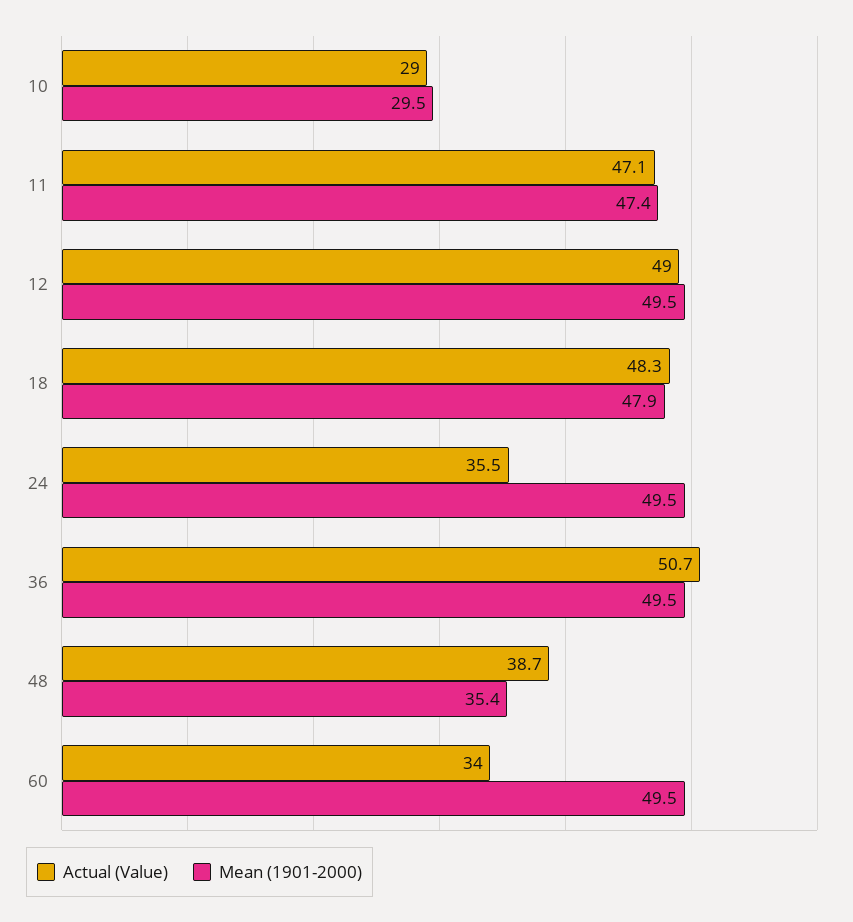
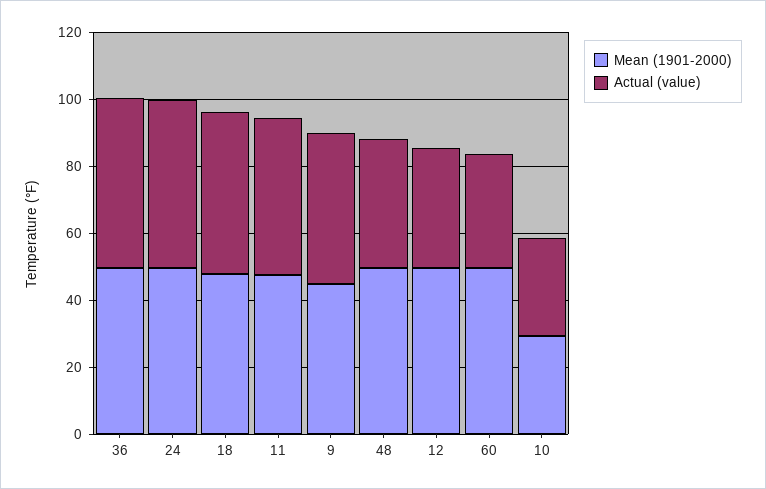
  {
    "Actual (Value)": {
      "10": 29,
      "11": 47.1,
-     "12": 49,
+     "12": 35,
      "18": 48.3,
-     "24": 35.5,
+     "24": 50,
      "36": 50.7,
      "48": 38.7,
-     "60": 34
+     "60": 34,
+     "9": 45
    },
    "Mean (1901-2000)": {
      "10": 29.5,
      "11": 47.4,
      "12": 49.5,
      "18": 47.9,
      "24": 49.5,
      "36": 49.5,
-     "48": 35.4,
+     "48": 50,
-     "60": 49.5
+     "60": 49.5,
+     "9": 45
    }
  }

